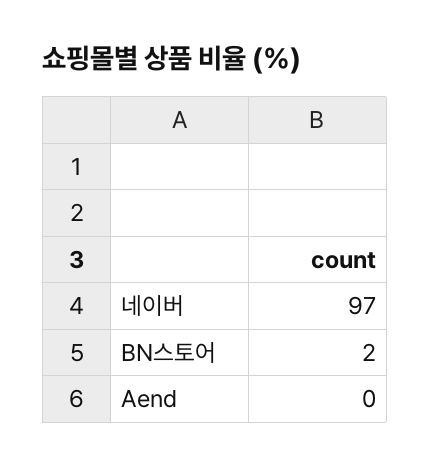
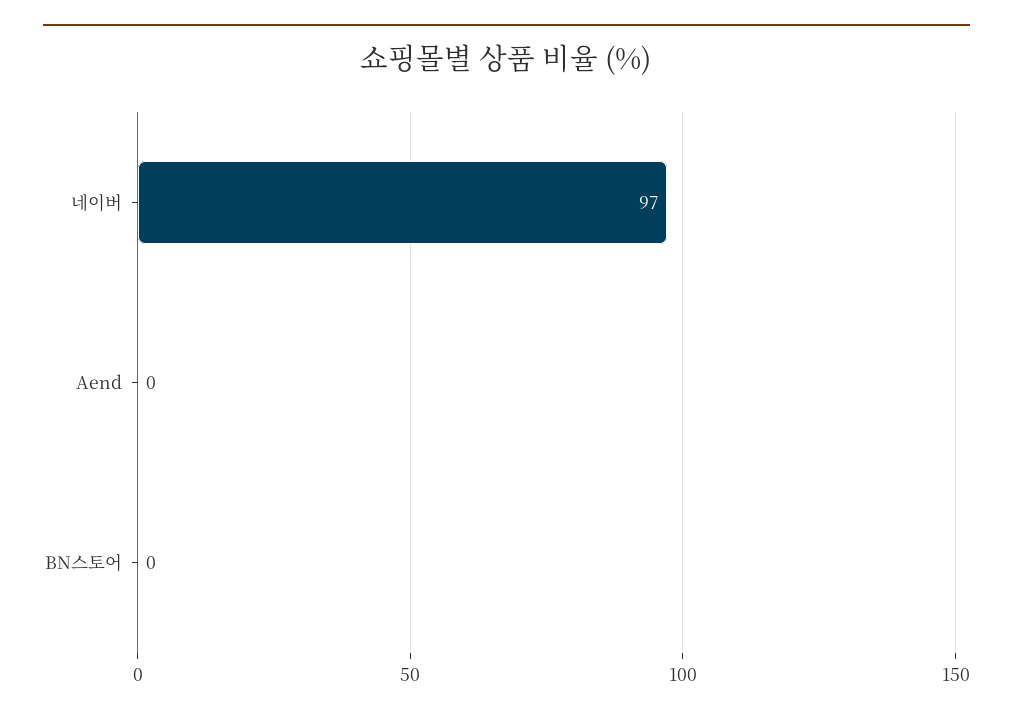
  {
    "네이버": 97,
-   "BN스토어": 2,
+   "BN스토어": 0,
    "Aend": 0
  }

